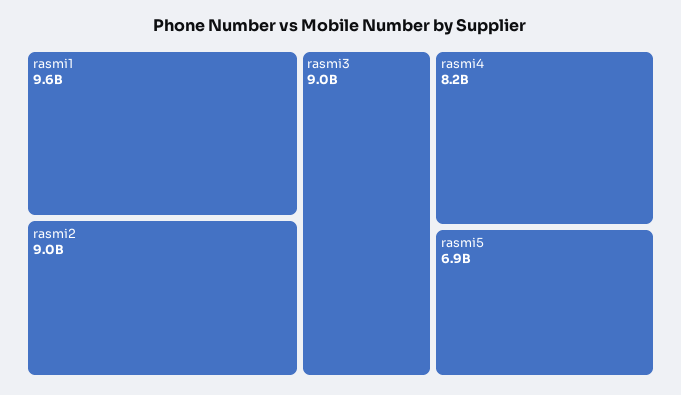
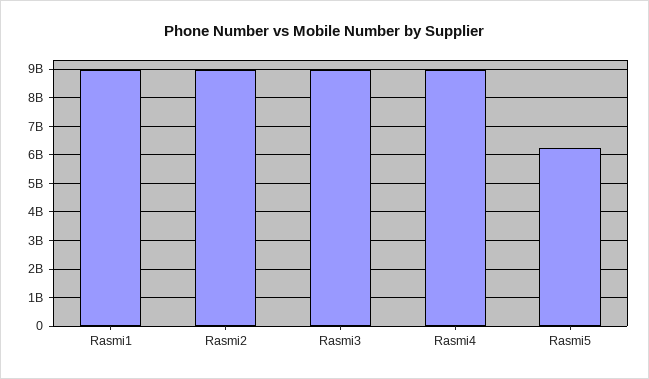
  {
-   "rasmi1": 9600000000,
+   "rasmi1": 9000000000,
    "rasmi2": 9000000000,
    "rasmi3": 9000000000,
-   "rasmi4": 8200000000,
+   "rasmi4": 9000000000,
-   "rasmi5": 6900000000
+   "rasmi5": 6250000000
  }

